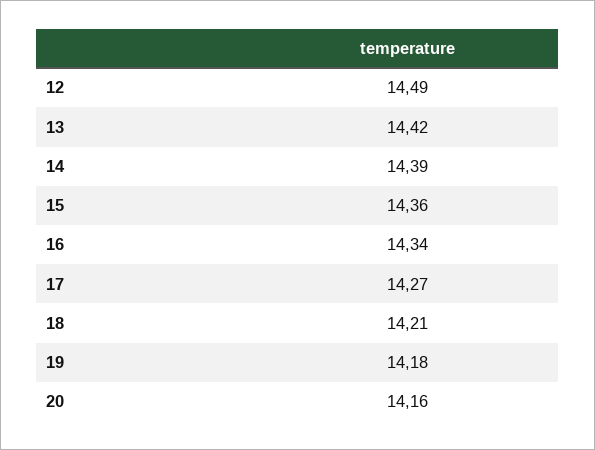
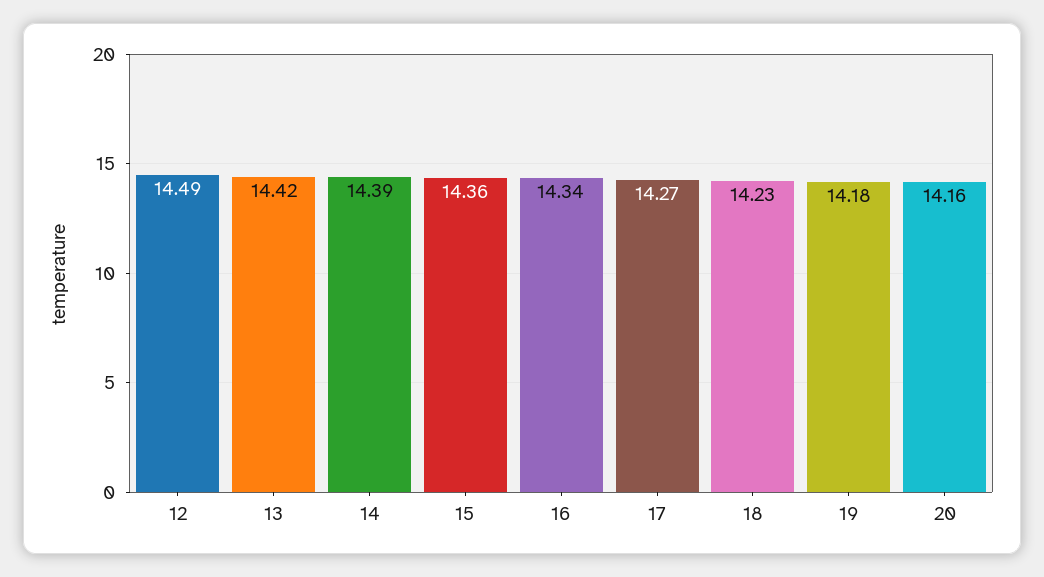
  {
    "12": 14.49,
    "13": 14.42,
    "14": 14.39,
    "15": 14.36,
    "16": 14.34,
    "17": 14.27,
-   "18": 14.21,
+   "18": 14.23,
    "19": 14.18,
    "20": 14.16
  }

